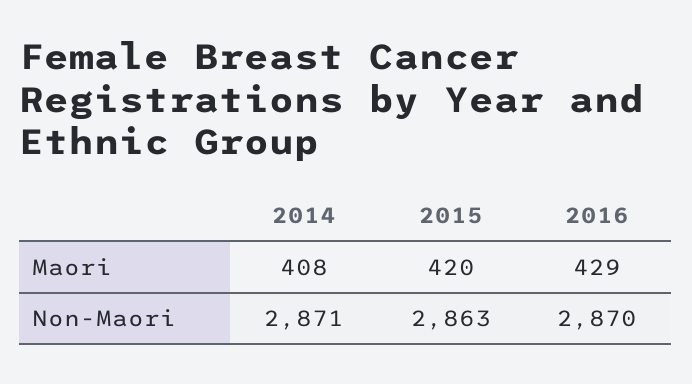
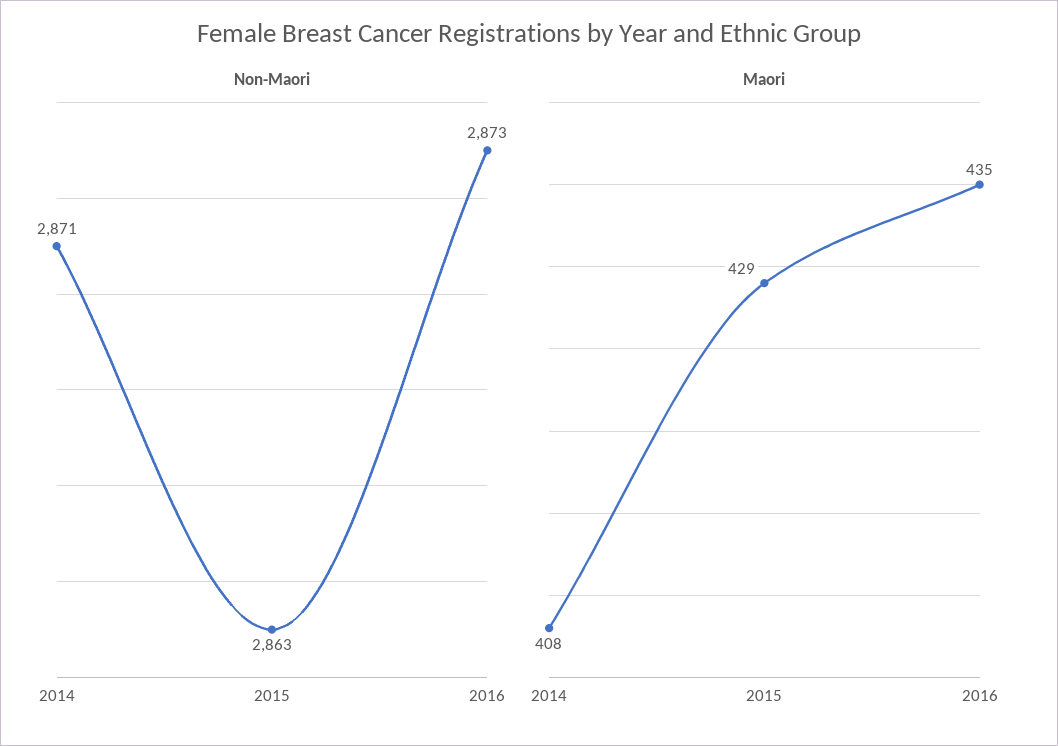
  {
    "Maori": {
      "2014": 408,
-     "2015": 420,
+     "2015": 429,
-     "2016": 429
+     "2016": 435
    },
    "Non-Maori": {
      "2014": 2871,
      "2015": 2863,
-     "2016": 2870
+     "2016": 2873
    }
  }

